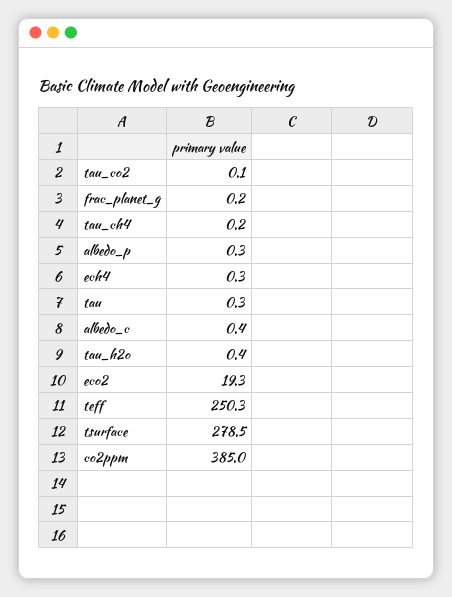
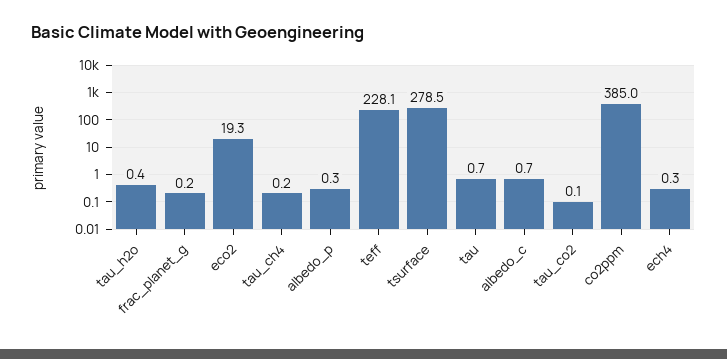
  {
    "tau_co2": 0.1,
    "frac_planet_g": 0.2,
    "tau_ch4": 0.2,
    "albedo_p": 0.3,
    "ech4": 0.3,
-   "tau": 0.3,
+   "tau": 0.7,
-   "albedo_c": 0.4,
+   "albedo_c": 0.7,
    "tau_h2o": 0.4,
    "eco2": 19.3,
-   "teff": 250.3,
+   "teff": 228.1,
    "tsurface": 278.5,
    "co2ppm": 385
  }

